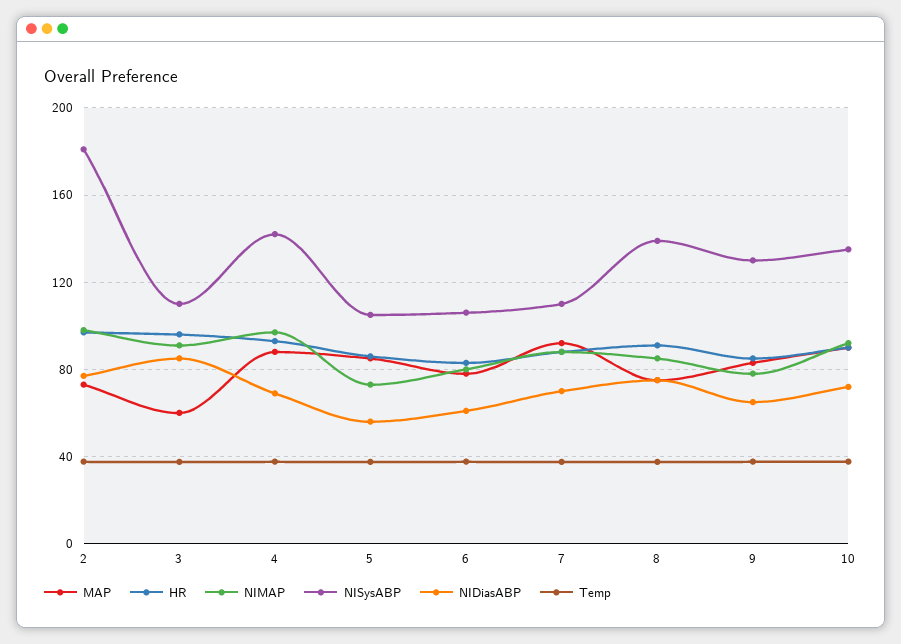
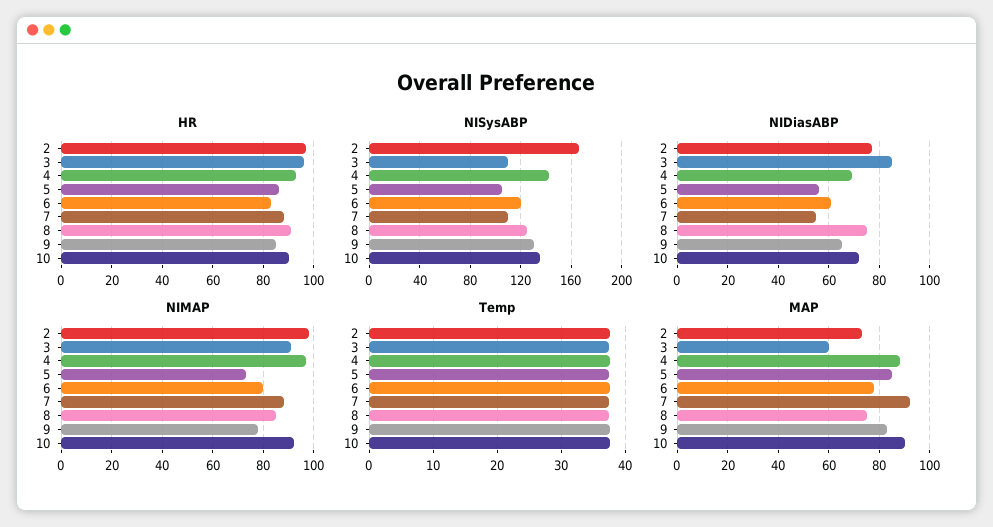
  {
    "MAP": {
      "2": 75,
      "3": 60,
      "4": 90,
      "5": 85,
      "6": 80,
      "7": 90,
      "8": 75,
      "9": 85,
      "10": 90
    },
    "HR": {
      "2": 95,
      "3": 95,
      "4": 95,
      "5": 85,
      "6": 85,
      "7": 90,
      "8": 90,
      "9": 85,
      "10": 90
    },
    "NIMAP": {
      "2": 100,
      "3": 90,
      "4": 95,
      "5": 75,
      "6": 80,
      "7": 90,
      "8": 85,
      "9": 80,
      "10": 90
    },
    "NISysABP": {
-     "2": 180,
+     "2": 165,
      "3": 110,
      "4": 140,
      "5": 105,
-     "6": 105,
+     "6": 120,
      "7": 110,
-     "8": 140,
+     "8": 125,
      "9": 130,
      "10": 135
    },
    "NIDiasABP": {
      "2": 75,
      "3": 85,
      "4": 70,
      "5": 55,
      "6": 60,
-     "7": 70,
+     "7": 55,
      "8": 75,
      "9": 65,
      "10": 70
    },
    "Temp": {
      "2": 38,
      "3": 38,
      "4": 38,
      "5": 38,
      "6": 38,
      "7": 38,
      "8": 38,
      "9": 38,
      "10": 38
    }
  }

